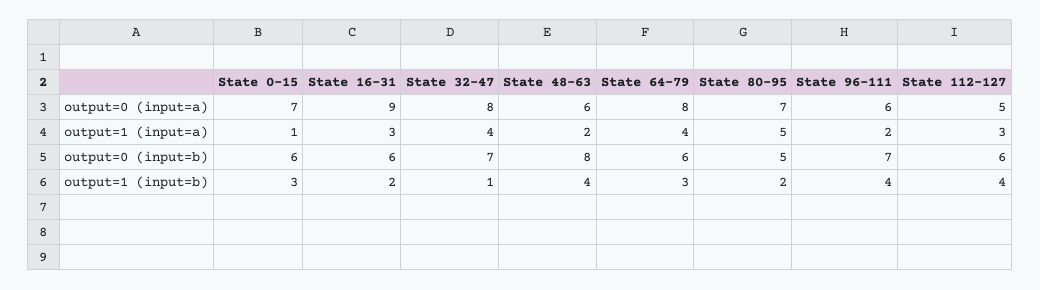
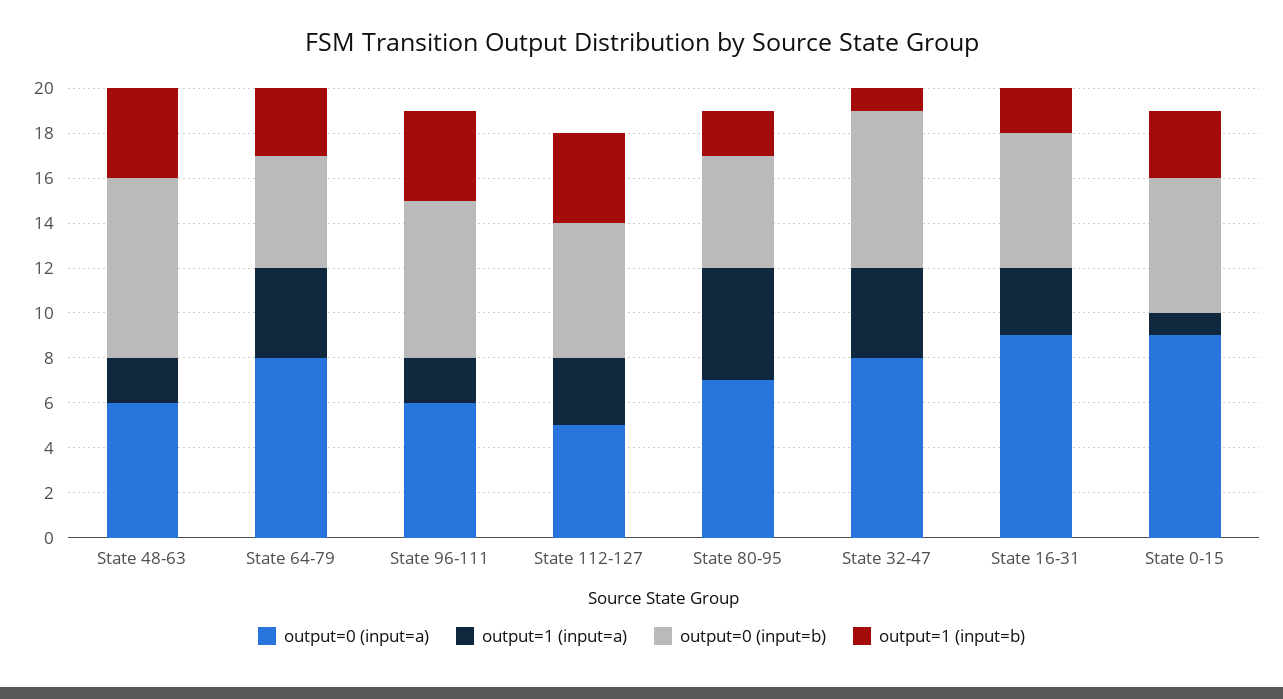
  {
    "output=0 (input=a)": {
-     "State 0-15": 7,
+     "State 0-15": 9,
      "State 16-31": 9,
      "State 32-47": 8,
      "State 48-63": 6,
      "State 64-79": 8,
      "State 80-95": 7,
      "State 96-111": 6,
      "State 112-127": 5
    },
    "output=1 (input=a)": {
      "State 0-15": 1,
      "State 16-31": 3,
      "State 32-47": 4,
      "State 48-63": 2,
      "State 64-79": 4,
      "State 80-95": 5,
      "State 96-111": 2,
      "State 112-127": 3
    },
    "output=0 (input=b)": {
      "State 0-15": 6,
      "State 16-31": 6,
      "State 32-47": 7,
      "State 48-63": 8,
-     "State 64-79": 6,
+     "State 64-79": 5,
      "State 80-95": 5,
      "State 96-111": 7,
      "State 112-127": 6
    },
    "output=1 (input=b)": {
      "State 0-15": 3,
      "State 16-31": 2,
      "State 32-47": 1,
      "State 48-63": 4,
      "State 64-79": 3,
      "State 80-95": 2,
      "State 96-111": 4,
      "State 112-127": 4
    }
  }

